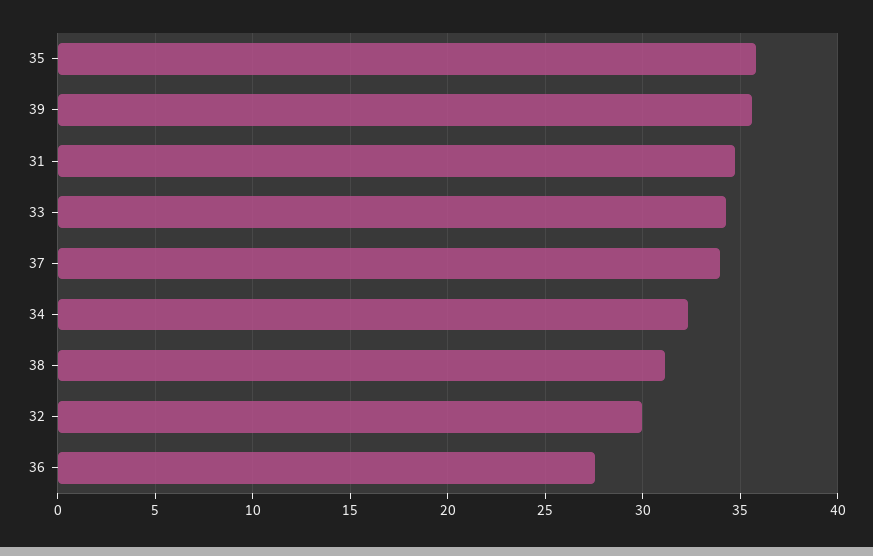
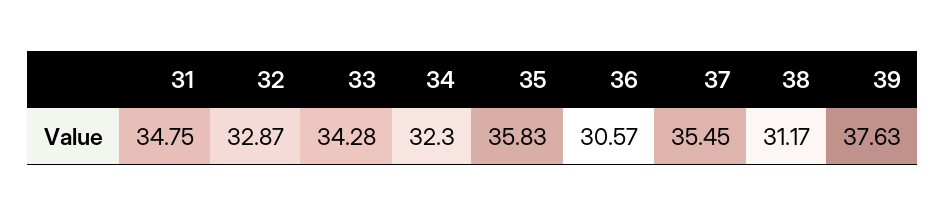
  {
    "35": 35.83,
-   "39": 35.5,
+   "39": 37.63,
    "31": 34.75,
    "33": 34.28,
-   "37": 34,
+   "37": 35.45,
    "34": 32.3,
    "38": 31.17,
-   "32": 30,
+   "32": 32.87,
-   "36": 27.5
+   "36": 30.57
  }

